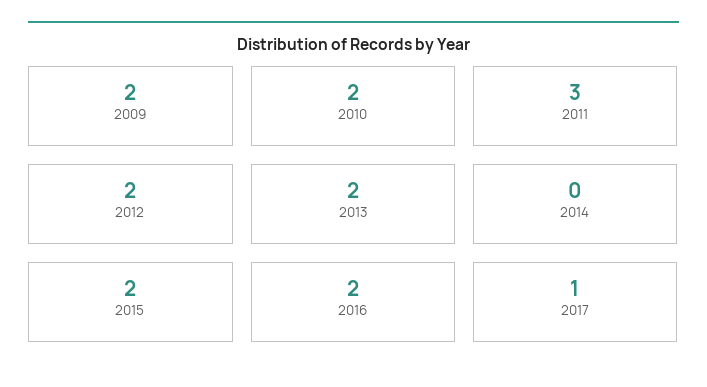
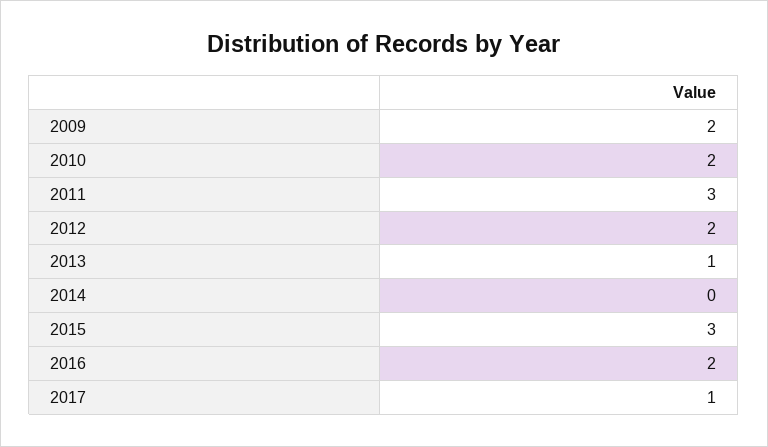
  {
    "2009": 2,
    "2010": 2,
    "2011": 3,
    "2012": 2,
-   "2013": 2,
+   "2013": 1,
    "2014": 0,
-   "2015": 2,
+   "2015": 3,
    "2016": 2,
    "2017": 1
  }

